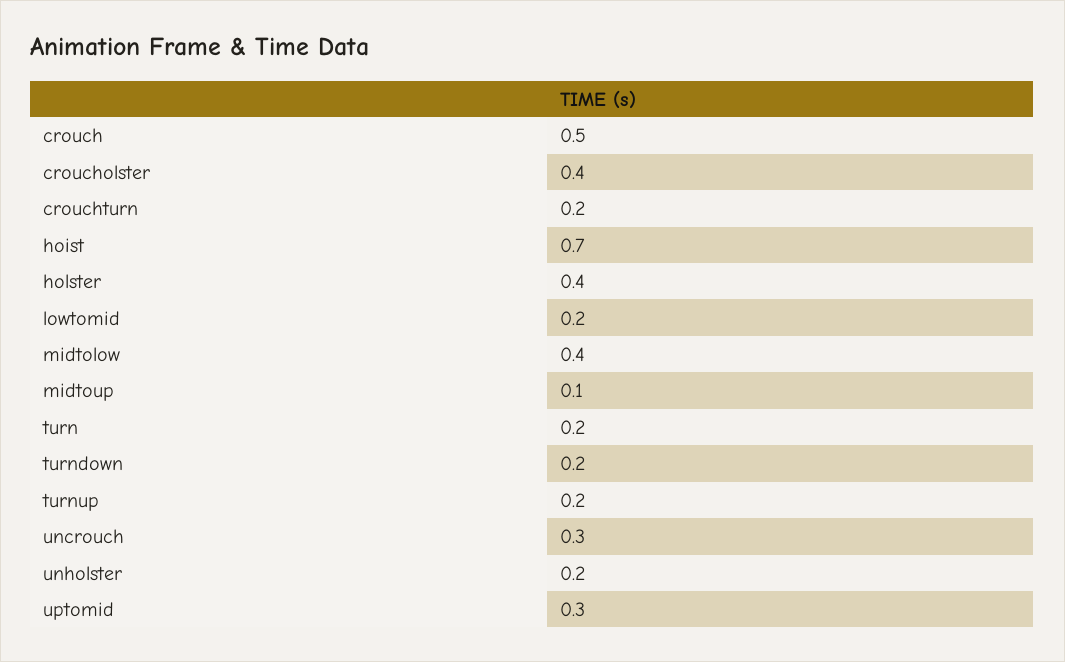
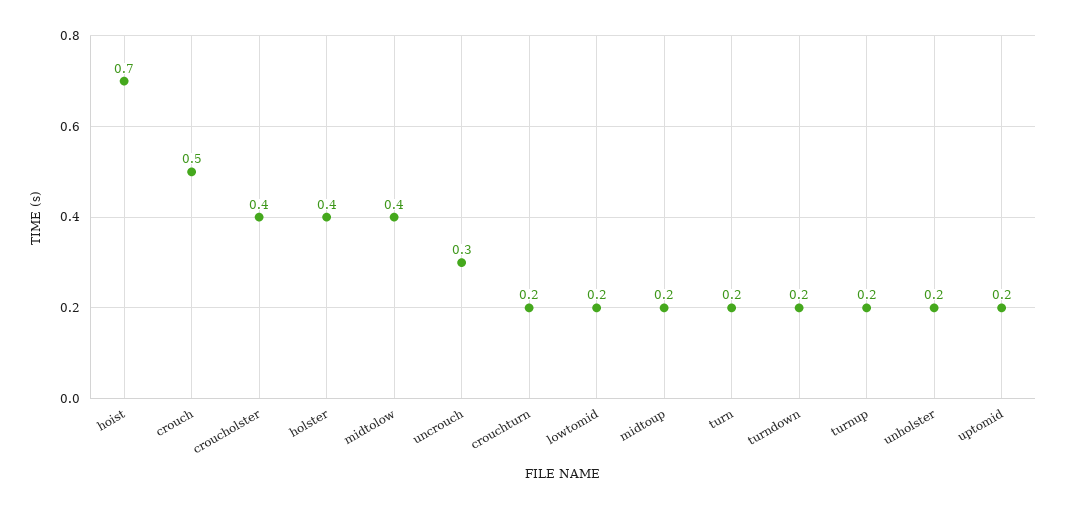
  {
    "crouch": 0.5,
    "croucholster": 0.4,
    "crouchturn": 0.2,
    "hoist": 0.7,
    "holster": 0.4,
    "lowtomid": 0.2,
    "midtolow": 0.4,
-   "midtoup": 0.1,
+   "midtoup": 0.2,
    "turn": 0.2,
    "turndown": 0.2,
    "turnup": 0.2,
    "uncrouch": 0.3,
    "unholster": 0.2,
-   "uptomid": 0.3
+   "uptomid": 0.2
  }

